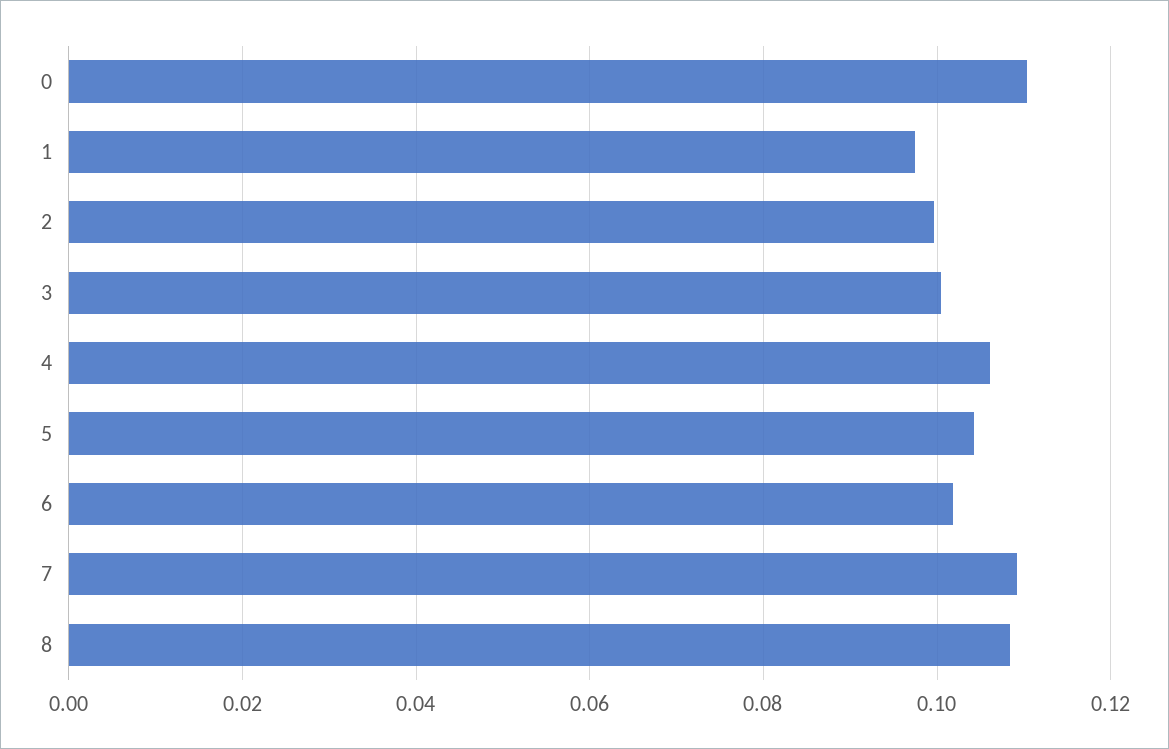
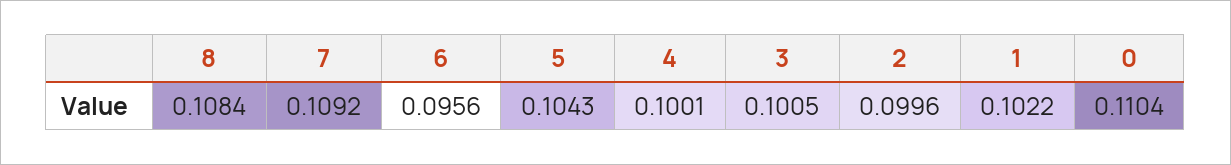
  {
    "0": 0.1104,
-   "1": 0.098,
+   "1": 0.1022,
    "2": 0.0996,
    "3": 0.1005,
-   "4": 0.106,
+   "4": 0.1001,
    "5": 0.1043,
-   "6": 0.102,
+   "6": 0.0956,
    "7": 0.1092,
    "8": 0.1084
  }

